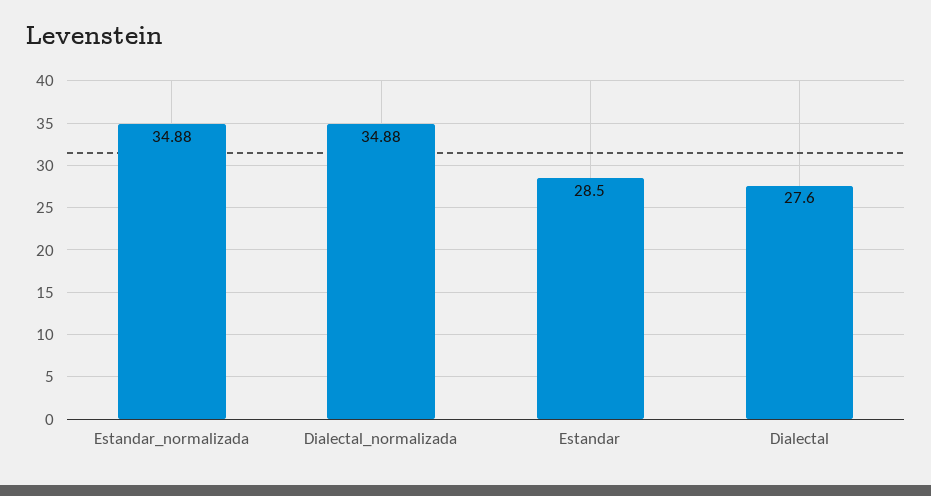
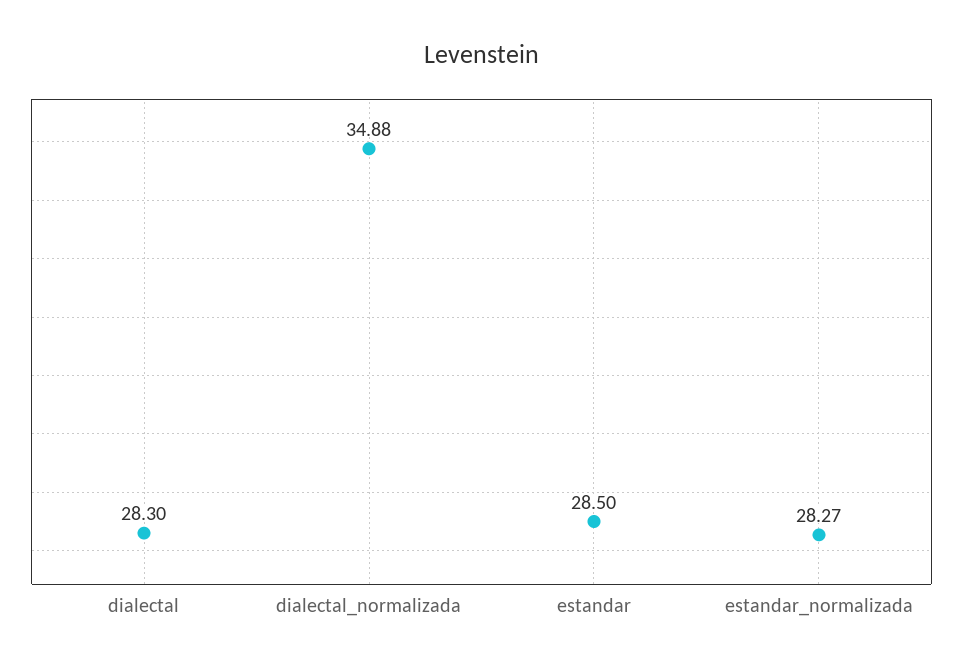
  {
-   "Estandar_normalizada": 34.88,
+   "Estandar_normalizada": 28.27,
    "Dialectal_normalizada": 34.88,
    "Estandar": 28.5,
-   "Dialectal": 27.6
+   "Dialectal": 28.3
  }

